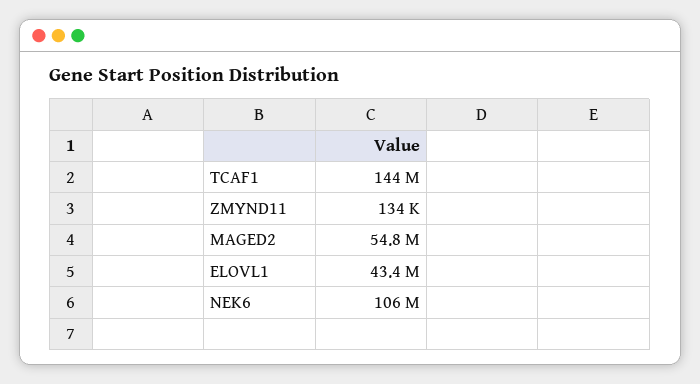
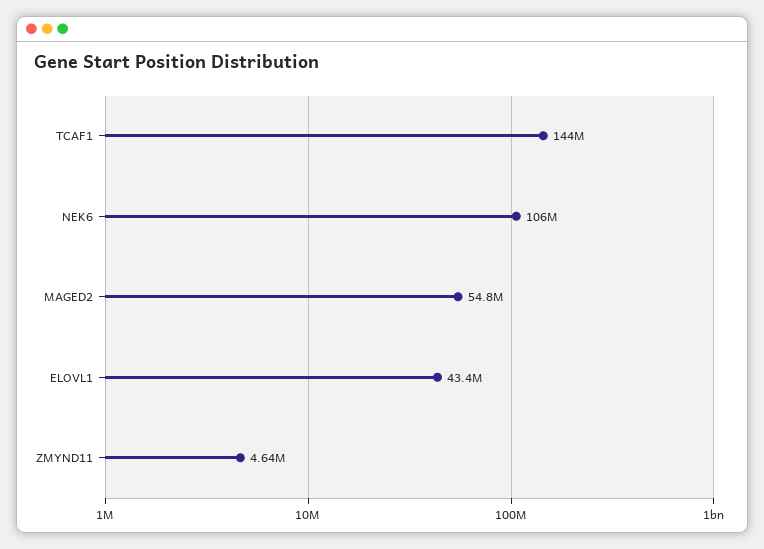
  {
    "TCAF1": 144000000,
-   "ZMYND11": 134000,
+   "ZMYND11": 4640000,
    "MAGED2": 54800000,
    "ELOVL1": 43400000,
    "NEK6": 106000000
  }

